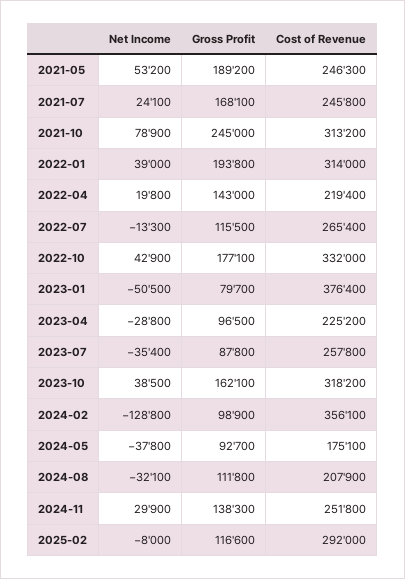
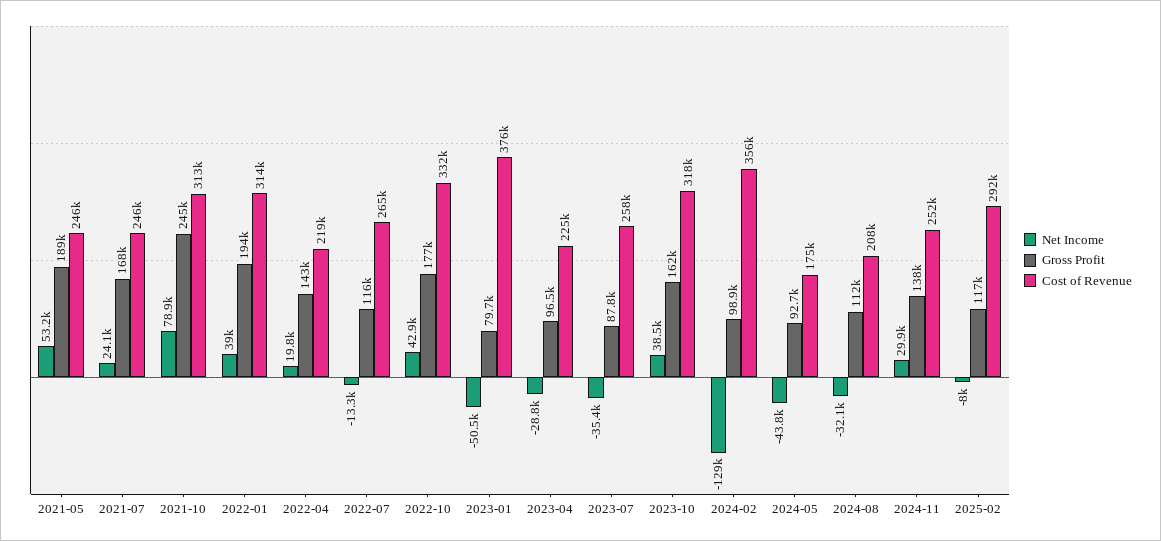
  {
    "Net Income": {
      "2021-05": 53200,
      "2021-07": 24100,
      "2021-10": 78900,
      "2022-01": 39000,
      "2022-04": 19800,
      "2022-07": -13300,
      "2022-10": 42900,
      "2023-01": -50500,
      "2023-04": -28800,
      "2023-07": -35400,
      "2023-10": 38500,
      "2024-02": -128800,
-     "2024-05": -37800,
+     "2024-05": -43800,
      "2024-08": -32100,
      "2024-11": 29900,
      "2025-02": -8000
    },
    "Gross Profit": {
      "2021-05": 189200,
      "2021-07": 168100,
      "2021-10": 245000,
      "2022-01": 193800,
      "2022-04": 143000,
      "2022-07": 115500,
      "2022-10": 177100,
      "2023-01": 79700,
      "2023-04": 96500,
      "2023-07": 87800,
      "2023-10": 162100,
      "2024-02": 98900,
      "2024-05": 92700,
      "2024-08": 111800,
      "2024-11": 138300,
      "2025-02": 116600
    },
    "Cost of Revenue": {
      "2021-05": 246300,
      "2021-07": 245800,
      "2021-10": 313200,
      "2022-01": 314000,
      "2022-04": 219400,
      "2022-07": 265400,
      "2022-10": 332000,
      "2023-01": 376400,
      "2023-04": 225200,
      "2023-07": 257800,
      "2023-10": 318200,
      "2024-02": 356100,
      "2024-05": 175100,
      "2024-08": 207900,
      "2024-11": 251800,
      "2025-02": 292000
    }
  }

